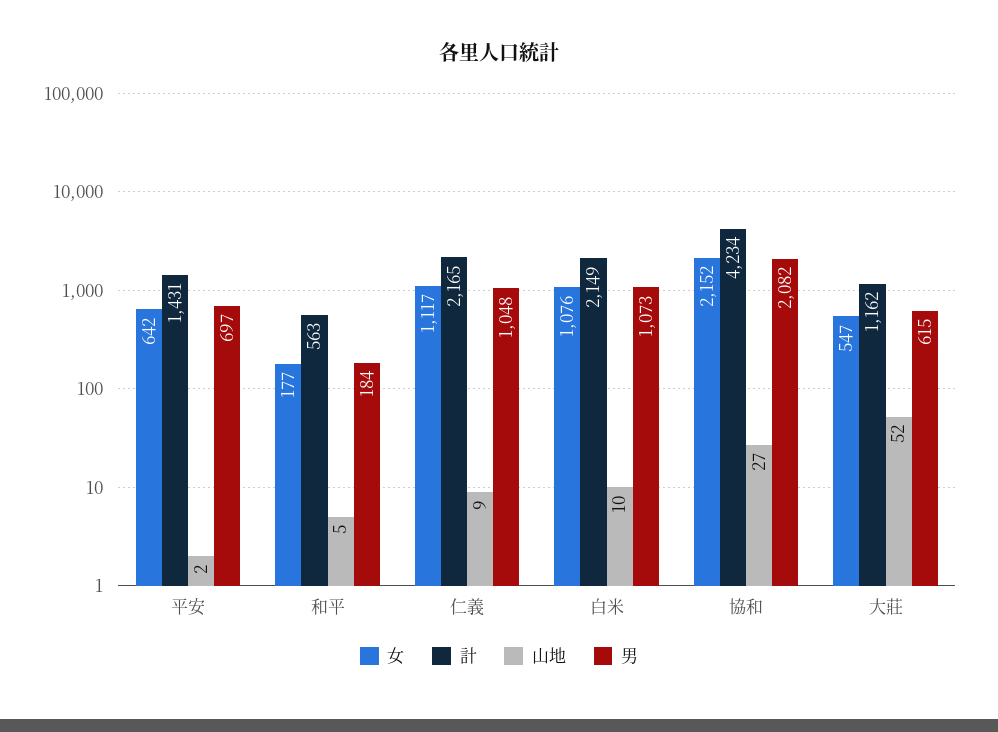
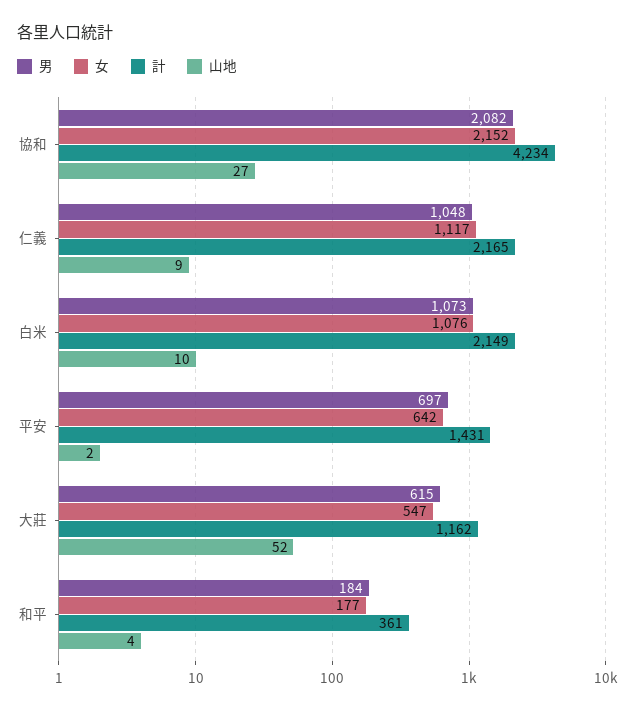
  {
    "女": {
      "平安": 642,
      "和平": 177,
      "仁義": 1117,
      "白米": 1076,
      "協和": 2152,
      "大莊": 547
    },
    "計": {
      "平安": 1431,
-     "和平": 563,
+     "和平": 361,
      "仁義": 2165,
      "白米": 2149,
      "協和": 4234,
      "大莊": 1162
    },
    "山地": {
      "平安": 2,
-     "和平": 5,
+     "和平": 4,
      "仁義": 9,
      "白米": 10,
      "協和": 27,
      "大莊": 52
    },
    "男": {
      "平安": 697,
      "和平": 184,
      "仁義": 1048,
      "白米": 1073,
      "協和": 2082,
      "大莊": 615
    }
  }

